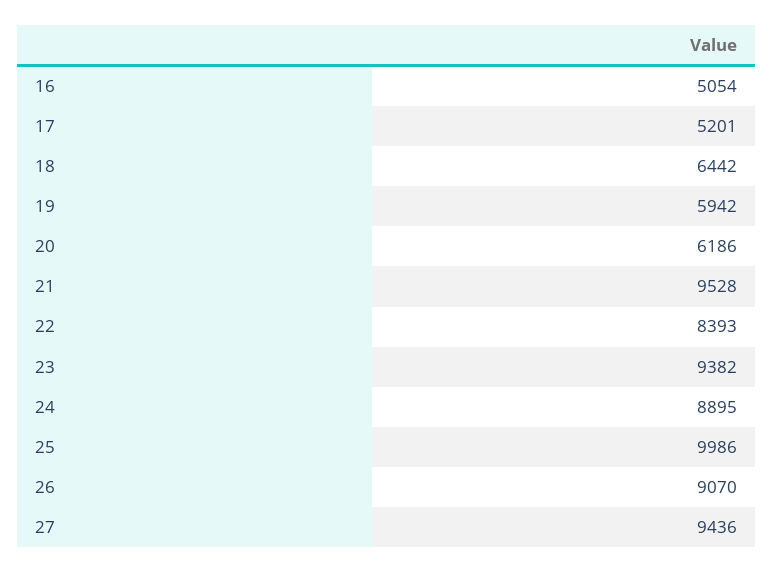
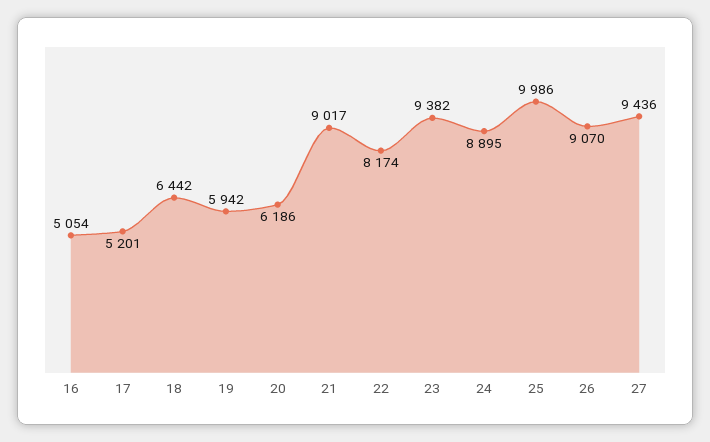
  {
    "16": 5054,
    "17": 5201,
    "18": 6442,
    "19": 5942,
    "20": 6186,
-   "21": 9528,
+   "21": 9017,
-   "22": 8393,
+   "22": 8174,
    "23": 9382,
    "24": 8895,
    "25": 9986,
    "26": 9070,
    "27": 9436
  }

